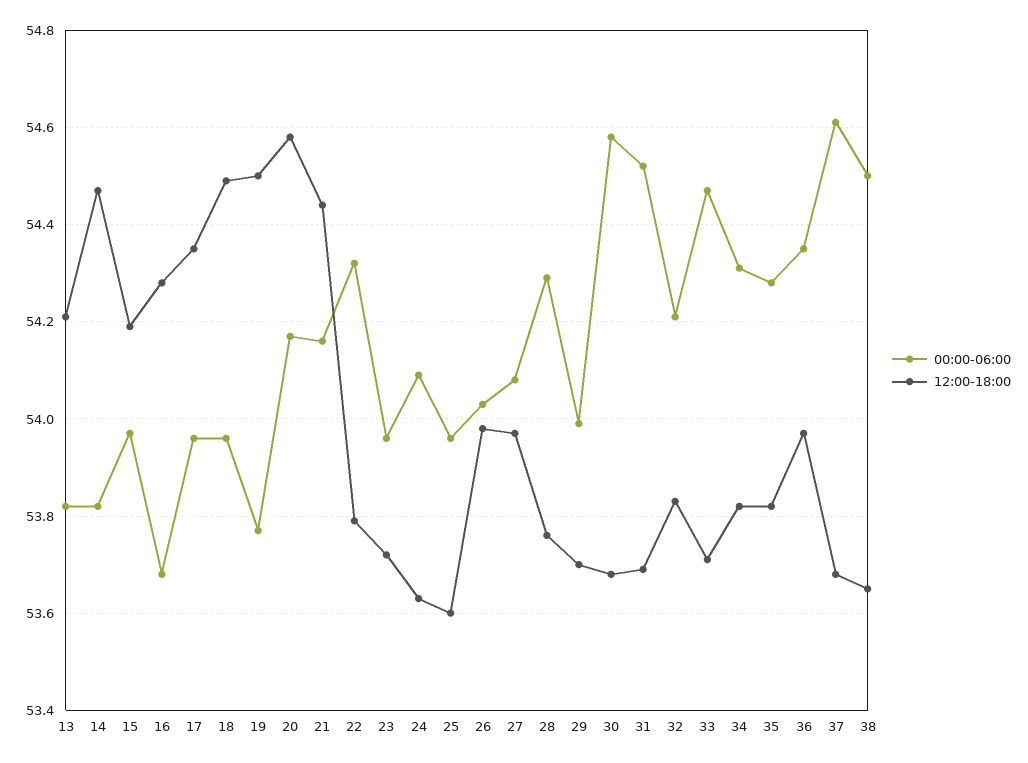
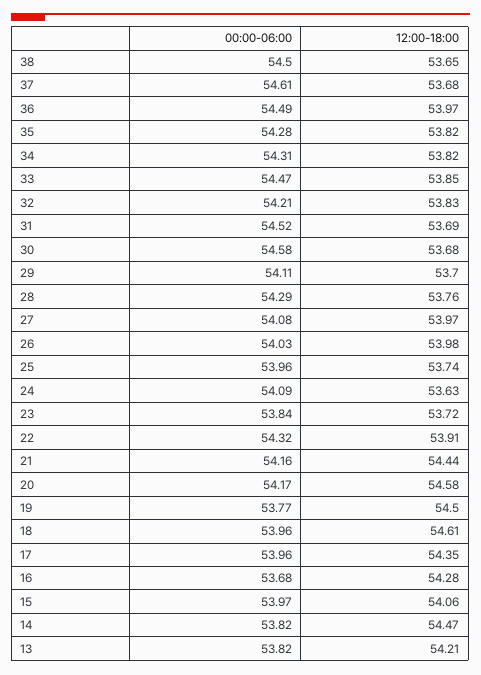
  {
    "00:00-06:00": {
      "13": 53.82,
      "14": 53.82,
      "15": 53.97,
      "16": 53.68,
      "17": 53.96,
      "18": 53.96,
      "19": 53.77,
      "20": 54.17,
      "21": 54.16,
      "22": 54.32,
-     "23": 53.95,
+     "23": 53.84,
      "24": 54.09,
      "25": 53.96,
      "26": 54.03,
      "27": 54.08,
      "28": 54.29,
-     "29": 54,
+     "29": 54.11,
      "30": 54.58,
      "31": 54.52,
      "32": 54.21,
      "33": 54.47,
      "34": 54.31,
      "35": 54.28,
-     "36": 54.35,
+     "36": 54.49,
      "37": 54.61,
      "38": 54.5
    },
    "12:00-18:00": {
      "13": 54.21,
      "14": 54.47,
-     "15": 54.2,
+     "15": 54.06,
      "16": 54.28,
      "17": 54.35,
-     "18": 54.5,
+     "18": 54.61,
      "19": 54.5,
      "20": 54.58,
      "21": 54.44,
-     "22": 53.8,
+     "22": 53.91,
      "23": 53.72,
      "24": 53.63,
-     "25": 53.6,
+     "25": 53.74,
      "26": 53.98,
      "27": 53.97,
      "28": 53.76,
      "29": 53.7,
      "30": 53.68,
      "31": 53.69,
      "32": 53.83,
-     "33": 53.7,
+     "33": 53.85,
      "34": 53.82,
      "35": 53.82,
      "36": 53.97,
      "37": 53.68,
      "38": 53.65
    }
  }

